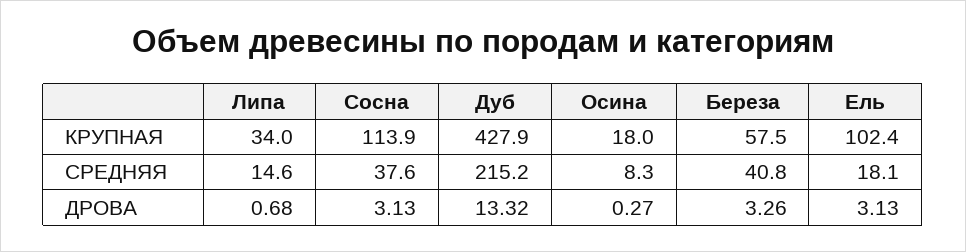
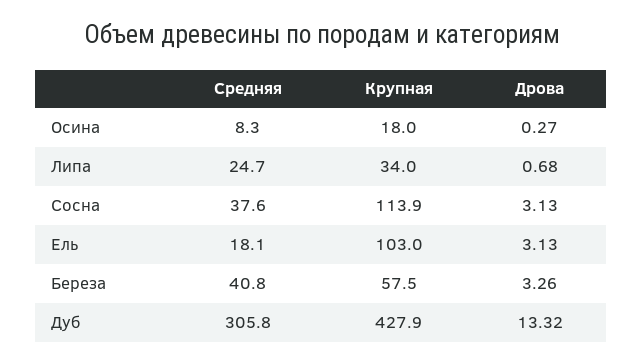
  {
    "Липа": {
      "КРУПНАЯ": 34,
-     "СРЕДНЯЯ": 14.6,
+     "СРЕДНЯЯ": 24.7,
      "ДРОВА": 0.68
    },
    "Сосна": {
      "КРУПНАЯ": 113.9,
      "СРЕДНЯЯ": 37.6,
      "ДРОВА": 3.13
    },
    "Дуб": {
      "КРУПНАЯ": 427.9,
-     "СРЕДНЯЯ": 215.2,
+     "СРЕДНЯЯ": 305.8,
      "ДРОВА": 13.32
    },
    "Осина": {
      "КРУПНАЯ": 18,
      "СРЕДНЯЯ": 8.3,
      "ДРОВА": 0.27
    },
    "Береза": {
      "КРУПНАЯ": 57.5,
      "СРЕДНЯЯ": 40.8,
      "ДРОВА": 3.26
    },
    "Ель": {
-     "КРУПНАЯ": 102.4,
+     "КРУПНАЯ": 103,
      "СРЕДНЯЯ": 18.1,
      "ДРОВА": 3.13
    }
  }

